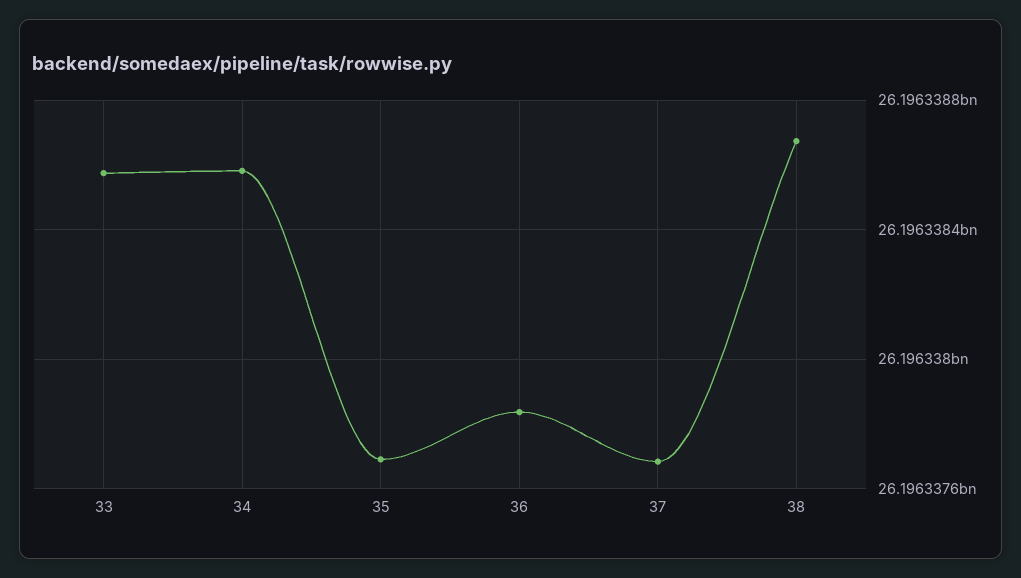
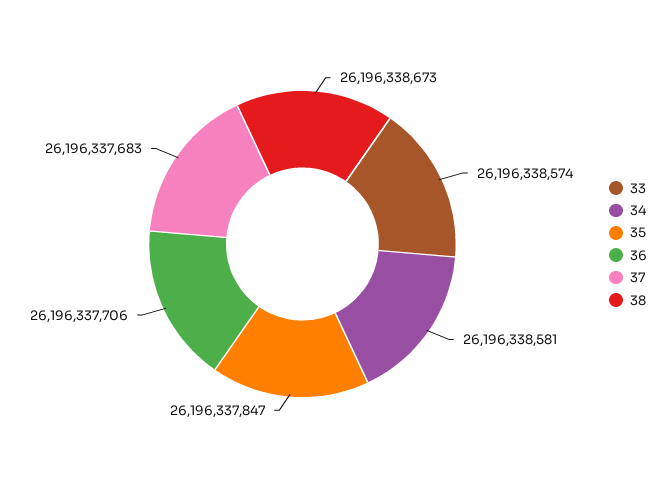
  {
    "33": 26196338574,
    "34": 26196338581,
-   "35": 26196337700,
+   "35": 26196337847,
-   "36": 26196337850,
+   "36": 26196337706,
    "37": 26196337683,
    "38": 26196338673
  }

